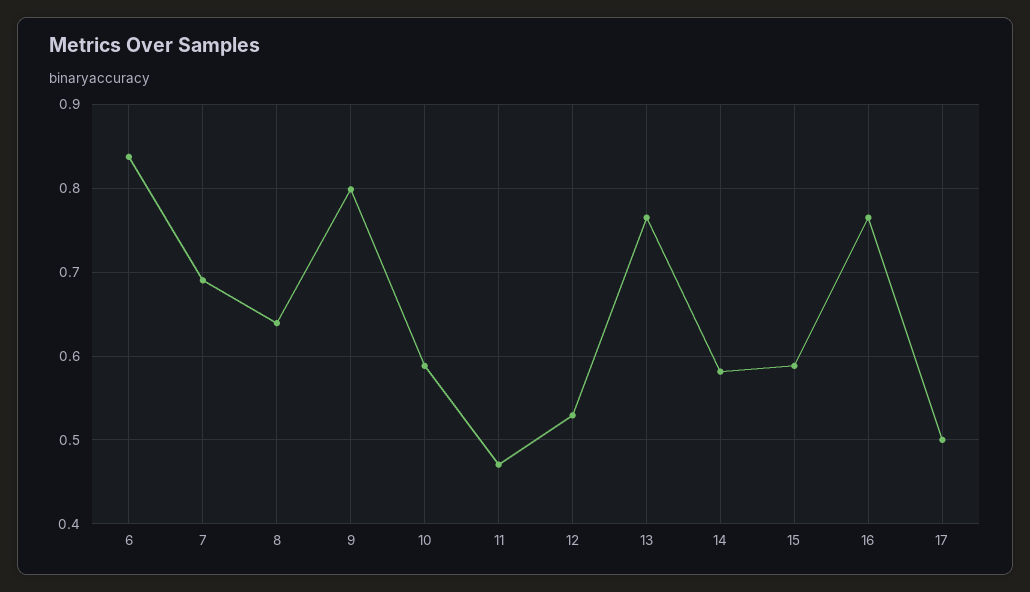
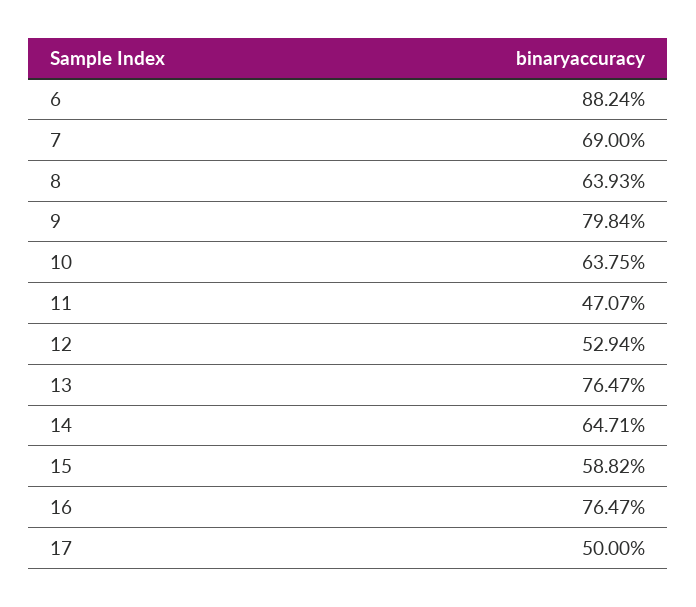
  {
-   "6": 0.84,
+   "6": 0.8824,
    "7": 0.69,
    "8": 0.6393,
    "9": 0.7984,
-   "10": 0.59,
+   "10": 0.6375,
    "11": 0.4707,
    "12": 0.5294,
    "13": 0.7647,
-   "14": 0.58,
+   "14": 0.6471,
    "15": 0.5882,
    "16": 0.7647,
    "17": 0.5
  }

